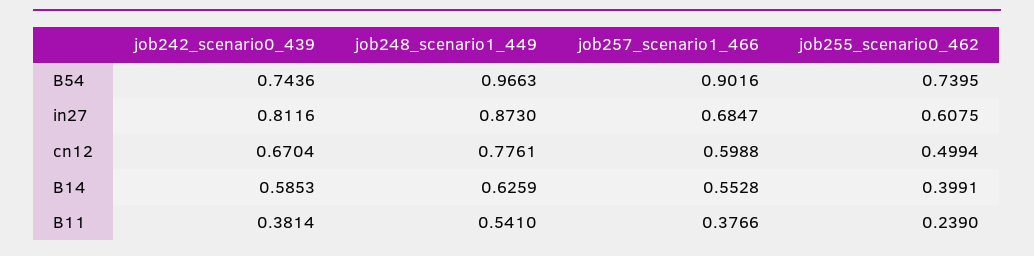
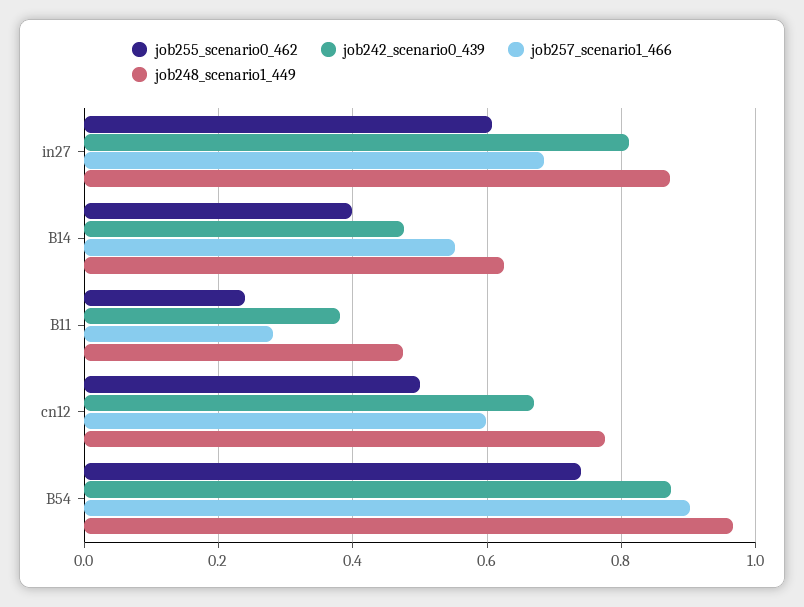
  {
    "job242_scenario0_439": {
-     "B54": 0.7436,
+     "B54": 0.88,
      "in27": 0.8116,
      "cn12": 0.6704,
-     "B14": 0.5853,
+     "B14": 0.48,
      "B11": 0.3814
    },
    "job248_scenario1_449": {
      "B54": 0.9663,
      "in27": 0.873,
      "cn12": 0.7761,
      "B14": 0.6259,
-     "B11": 0.541
+     "B11": 0.48
    },
    "job257_scenario1_466": {
      "B54": 0.9016,
      "in27": 0.6847,
      "cn12": 0.5988,
      "B14": 0.5528,
-     "B11": 0.3766
+     "B11": 0.28
    },
    "job255_scenario0_462": {
      "B54": 0.7395,
      "in27": 0.6075,
      "cn12": 0.4994,
      "B14": 0.3991,
      "B11": 0.239
    }
  }

